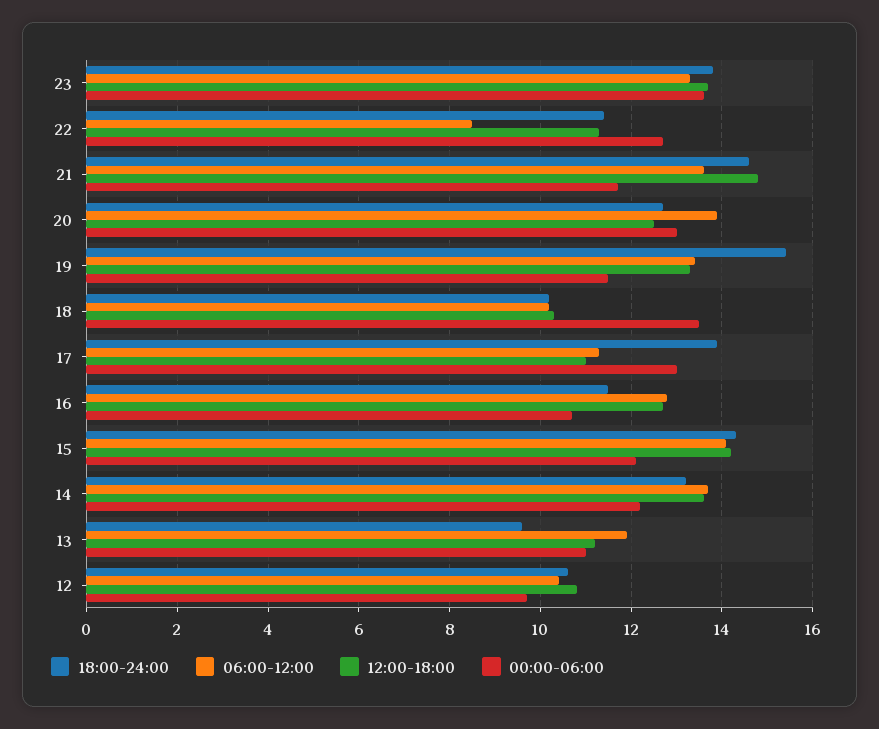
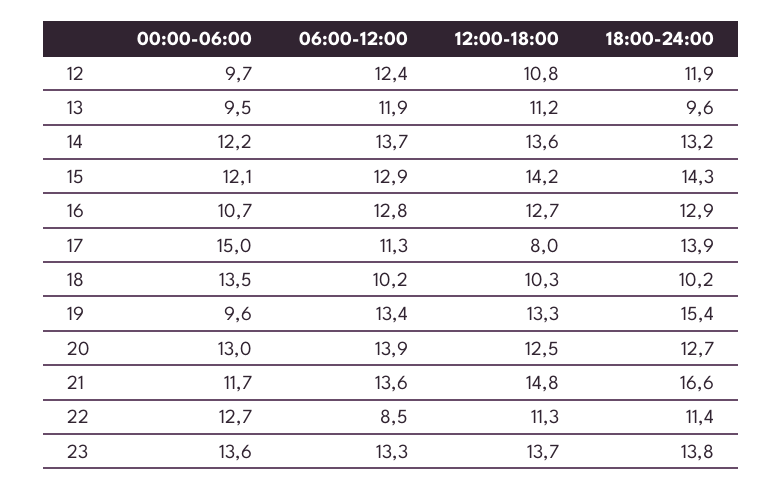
  {
    "18:00-24:00": {
      "23": 13.8,
      "22": 11.4,
-     "21": 14.5,
+     "21": 16.6,
      "20": 12.7,
      "19": 15.4,
      "18": 10.2,
      "17": 13.9,
-     "16": 11.5,
+     "16": 12.9,
      "15": 14.3,
      "14": 13.2,
      "13": 9.6,
-     "12": 10.5
+     "12": 11.9
    },
    "06:00-12:00": {
      "23": 13.3,
      "22": 8.5,
      "21": 13.6,
      "20": 13.9,
      "19": 13.4,
      "18": 10.2,
      "17": 11.3,
      "16": 12.8,
-     "15": 14,
+     "15": 12.9,
      "14": 13.7,
      "13": 11.9,
-     "12": 10.5
+     "12": 12.4
    },
    "12:00-18:00": {
      "23": 13.7,
      "22": 11.3,
      "21": 14.8,
      "20": 12.5,
      "19": 13.3,
      "18": 10.3,
-     "17": 11,
+     "17": 8,
      "16": 12.7,
      "15": 14.2,
      "14": 13.6,
      "13": 11.2,
      "12": 10.8
    },
    "00:00-06:00": {
      "23": 13.6,
      "22": 12.7,
      "21": 11.7,
      "20": 13,
-     "19": 11.5,
+     "19": 9.6,
      "18": 13.5,
-     "17": 13,
+     "17": 15,
      "16": 10.7,
      "15": 12.1,
      "14": 12.2,
-     "13": 11,
+     "13": 9.5,
      "12": 9.7
    }
  }

